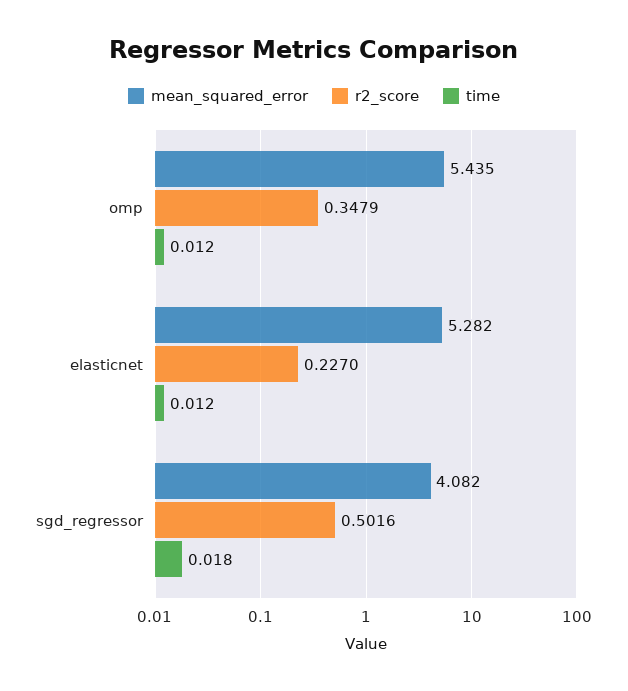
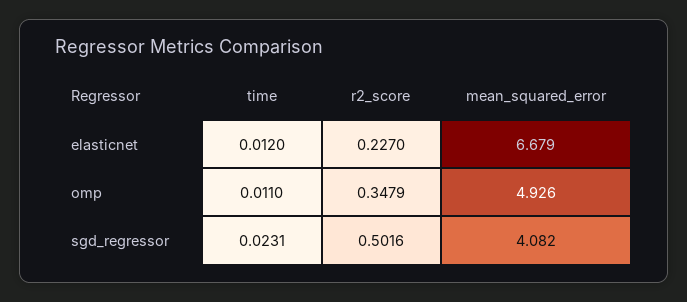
  {
    "mean_squared_error": {
-     "omp": 5.435,
+     "omp": 4.926,
-     "elasticnet": 5.282,
+     "elasticnet": 6.679,
      "sgd_regressor": 4.082
    },
    "r2_score": {
      "omp": 0.3479,
      "elasticnet": 0.227,
      "sgd_regressor": 0.5016
    },
    "time": {
-     "omp": 0.012,
+     "omp": 0.011,
      "elasticnet": 0.012,
-     "sgd_regressor": 0.018
+     "sgd_regressor": 0.0231
    }
  }

